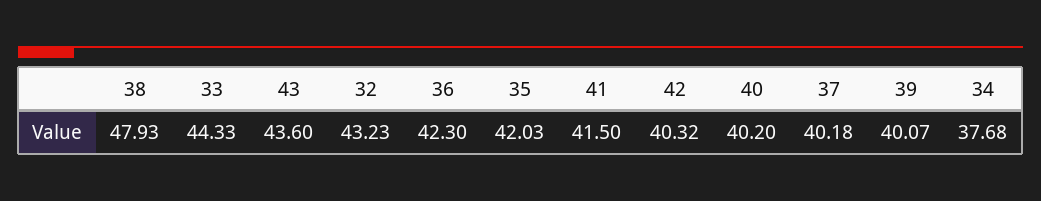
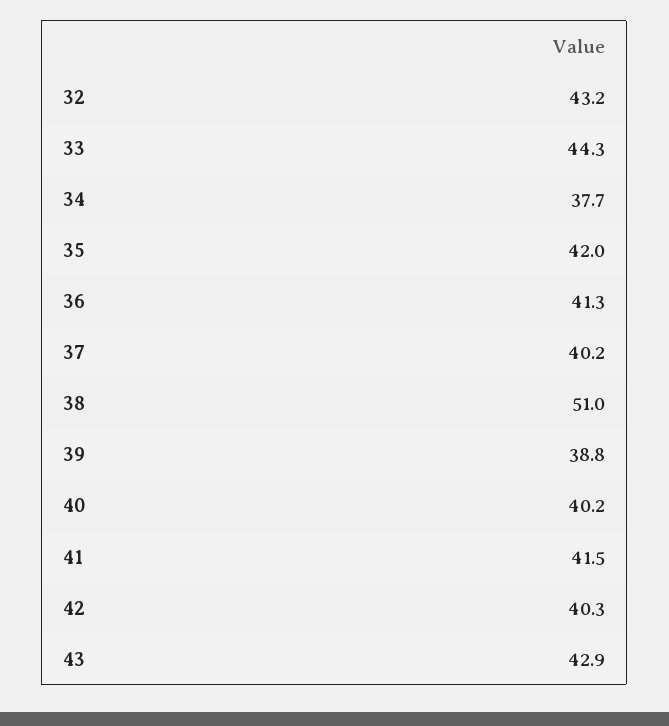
  {
-   "38": 47.93,
+   "38": 51,
    "33": 44.33,
-   "43": 43.6,
+   "43": 42.9,
    "32": 43.23,
-   "36": 42.3,
+   "36": 41.3,
    "35": 42.03,
    "41": 41.5,
    "42": 40.32,
    "40": 40.2,
    "37": 40.18,
-   "39": 40.07,
+   "39": 38.8,
    "34": 37.68
  }

